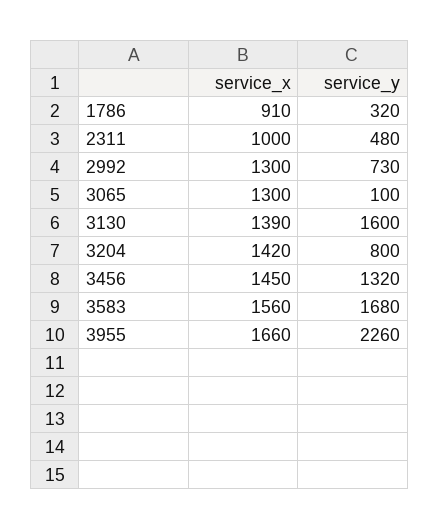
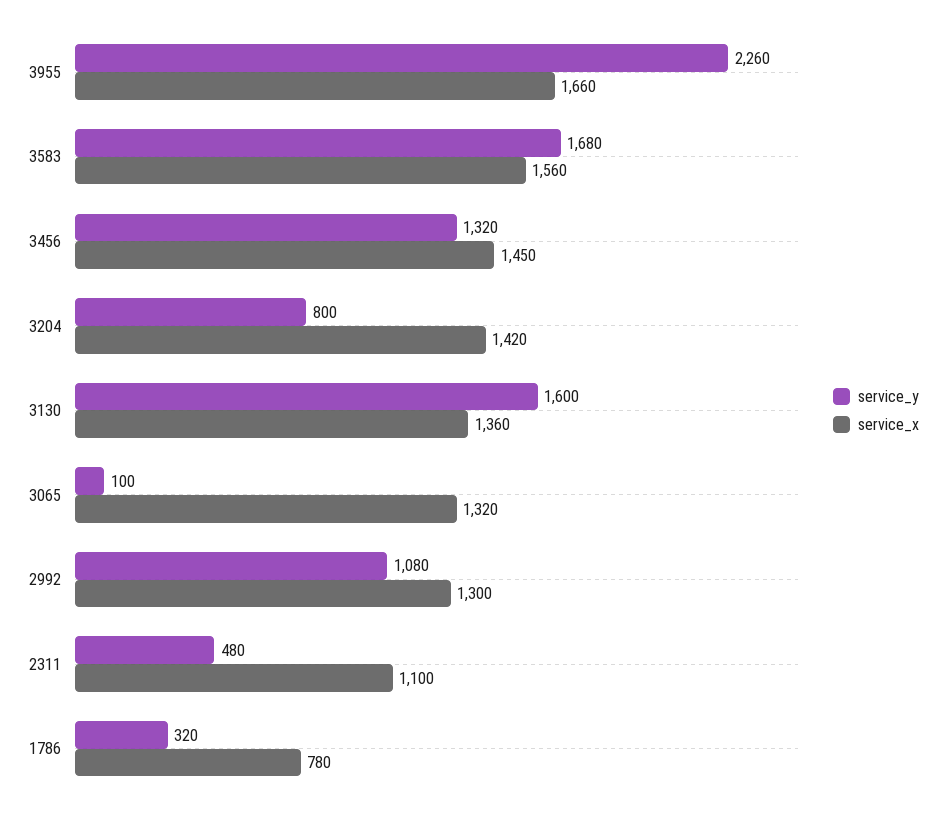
  {
    "service_x": {
-     "1786": 910,
+     "1786": 780,
-     "2311": 1000,
+     "2311": 1100,
      "2992": 1300,
-     "3065": 1300,
+     "3065": 1320,
-     "3130": 1390,
+     "3130": 1360,
      "3204": 1420,
      "3456": 1450,
      "3583": 1560,
      "3955": 1660
    },
    "service_y": {
      "1786": 320,
      "2311": 480,
-     "2992": 730,
+     "2992": 1080,
      "3065": 100,
      "3130": 1600,
      "3204": 800,
      "3456": 1320,
      "3583": 1680,
      "3955": 2260
    }
  }

